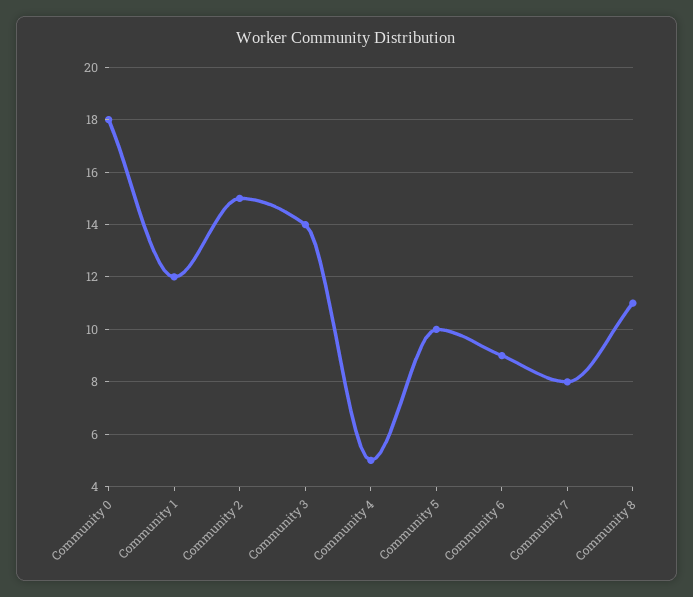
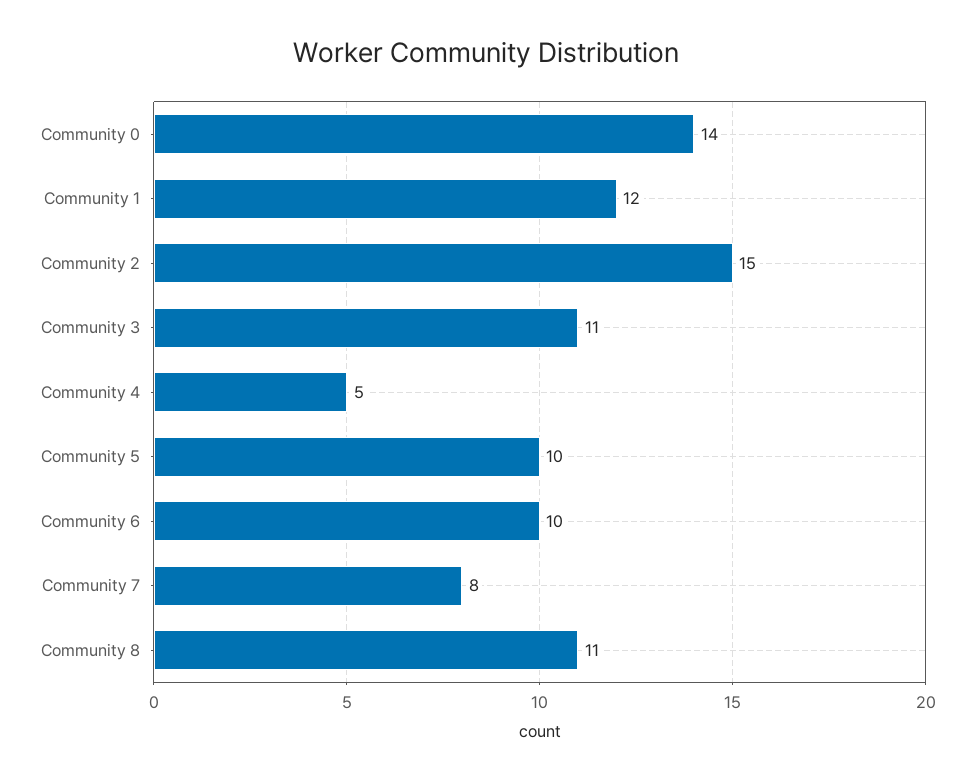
  {
-   "Community 0": 18,
+   "Community 0": 14,
    "Community 1": 12,
    "Community 2": 15,
-   "Community 3": 14,
+   "Community 3": 11,
    "Community 4": 5,
    "Community 5": 10,
-   "Community 6": 9,
+   "Community 6": 10,
    "Community 7": 8,
    "Community 8": 11
  }

